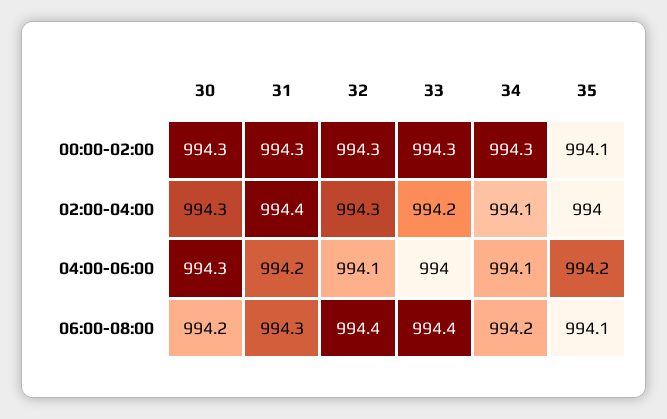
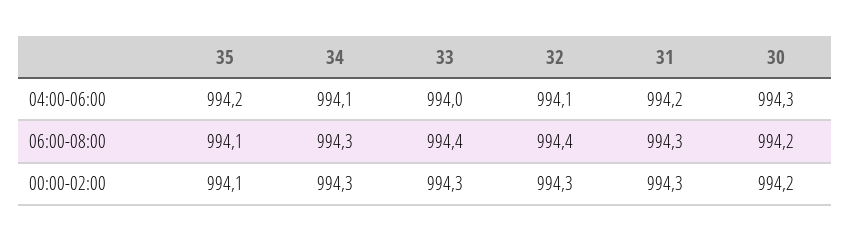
  {
    "30": {
-     "00:00-02:00": 994.3,
+     "00:00-02:00": 994.2,
-     "02:00-04:00": 994.3,
      "04:00-06:00": 994.3,
      "06:00-08:00": 994.2
    },
    "31": {
      "00:00-02:00": 994.3,
-     "02:00-04:00": 994.4,
      "04:00-06:00": 994.2,
      "06:00-08:00": 994.3
    },
    "32": {
      "00:00-02:00": 994.3,
-     "02:00-04:00": 994.3,
      "04:00-06:00": 994.1,
      "06:00-08:00": 994.4
    },
    "33": {
      "00:00-02:00": 994.3,
-     "02:00-04:00": 994.2,
      "04:00-06:00": 994,
      "06:00-08:00": 994.4
    },
    "34": {
      "00:00-02:00": 994.3,
-     "02:00-04:00": 994.1,
      "04:00-06:00": 994.1,
-     "06:00-08:00": 994.2
+     "06:00-08:00": 994.3
    },
    "35": {
      "00:00-02:00": 994.1,
-     "02:00-04:00": 994,
      "04:00-06:00": 994.2,
      "06:00-08:00": 994.1
    }
  }

